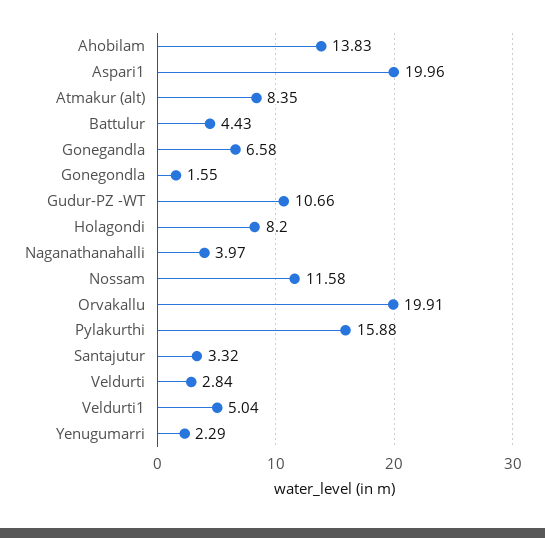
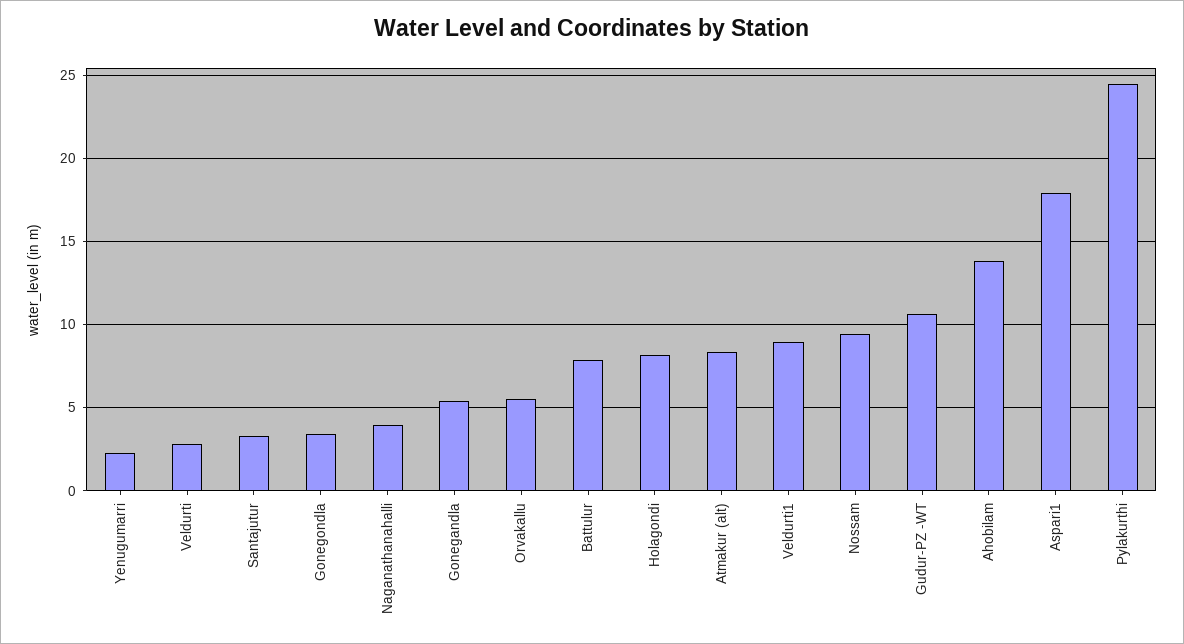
  {
    "Ahobilam": 13.83,
-   "Aspari1": 19.96,
+   "Aspari1": 18,
    "Atmakur (alt)": 8.35,
-   "Battulur": 4.43,
+   "Battulur": 8,
-   "Gonegandla": 6.58,
+   "Gonegandla": 5.5,
-   "Gonegondla": 1.55,
+   "Gonegondla": 3.5,
    "Gudur-PZ -WT": 10.66,
    "Holagondi": 8.2,
    "Naganathanahalli": 3.97,
-   "Nossam": 11.58,
+   "Nossam": 9.5,
-   "Orvakallu": 19.91,
+   "Orvakallu": 5.5,
-   "Pylakurthi": 15.88,
+   "Pylakurthi": 24.5,
    "Santajutur": 3.32,
    "Veldurti": 2.84,
-   "Veldurti1": 5.04,
+   "Veldurti1": 9,
    "Yenugumarri": 2.29
  }

